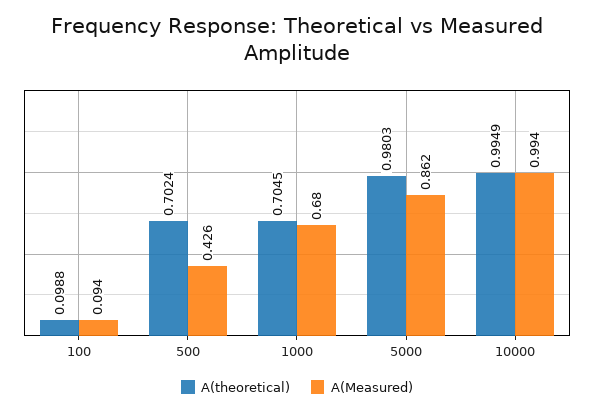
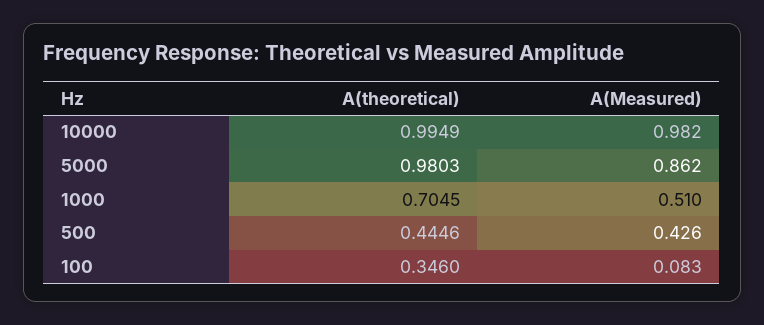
  {
    "A(theoretical)": {
-     "100": 0.0988,
+     "100": 0.346,
-     "500": 0.7024,
+     "500": 0.4446,
      "1000": 0.7045,
      "5000": 0.9803,
      "10000": 0.9949
    },
    "A(Measured)": {
-     "100": 0.094,
+     "100": 0.083,
      "500": 0.426,
-     "1000": 0.68,
+     "1000": 0.51,
      "5000": 0.862,
-     "10000": 0.994
+     "10000": 0.982
    }
  }

